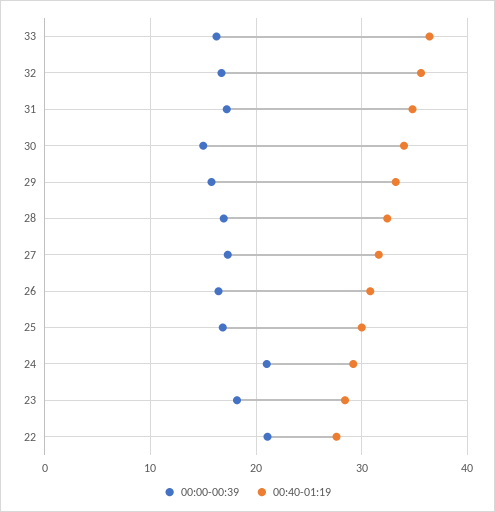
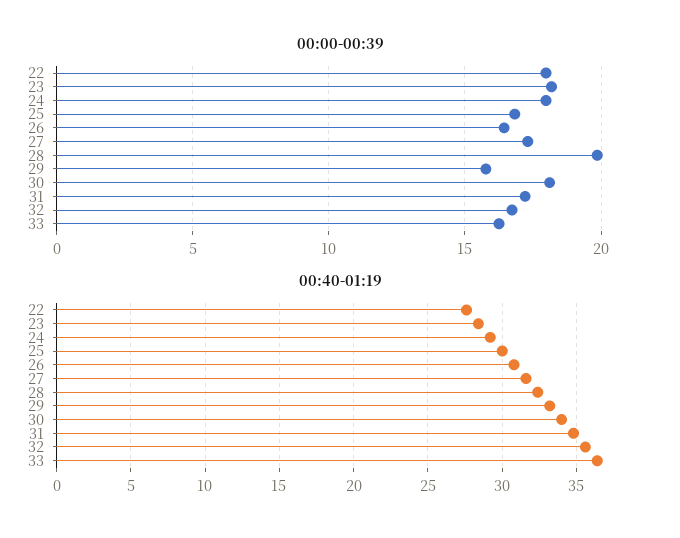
  {
    "00:00-00:39": {
      "33": 16.5,
      "32": 16.5,
      "31": 17,
-     "30": 15,
+     "30": 18,
      "29": 16,
-     "28": 17,
+     "28": 20,
      "27": 17.5,
      "26": 16.5,
      "25": 17,
-     "24": 21,
+     "24": 18,
      "23": 18,
-     "22": 21
+     "22": 18
    },
    "00:40-01:19": {
      "33": 36.5,
      "32": 35.5,
      "31": 35,
      "30": 34,
      "29": 33,
      "28": 32.5,
      "27": 31.5,
      "26": 31,
      "25": 30,
      "24": 29,
      "23": 28.5,
      "22": 27.5
    }
  }

